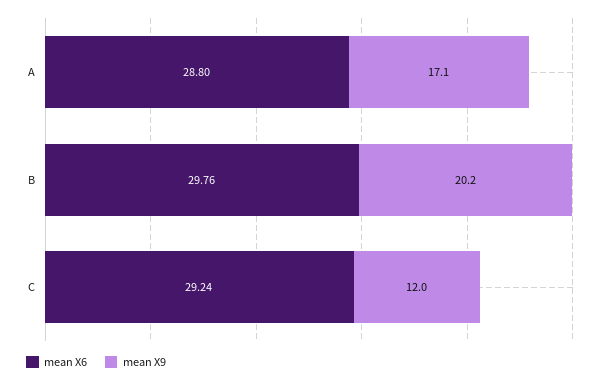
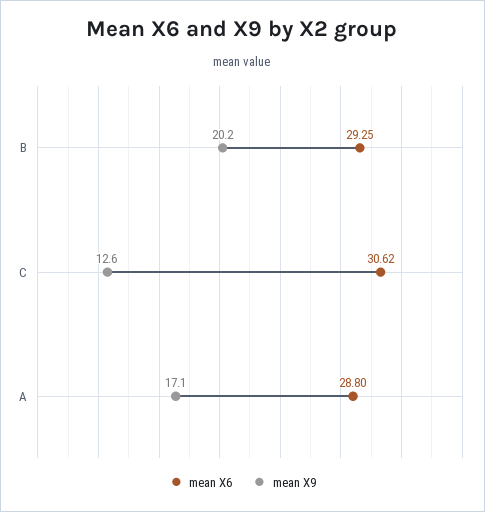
  {
    "mean X6": {
      "A": 28.8,
-     "B": 29.76,
+     "B": 29.25,
-     "C": 29.24
+     "C": 30.62
    },
    "mean X9": {
      "A": 17.1,
      "B": 20.2,
-     "C": 12
+     "C": 12.6
    }
  }

